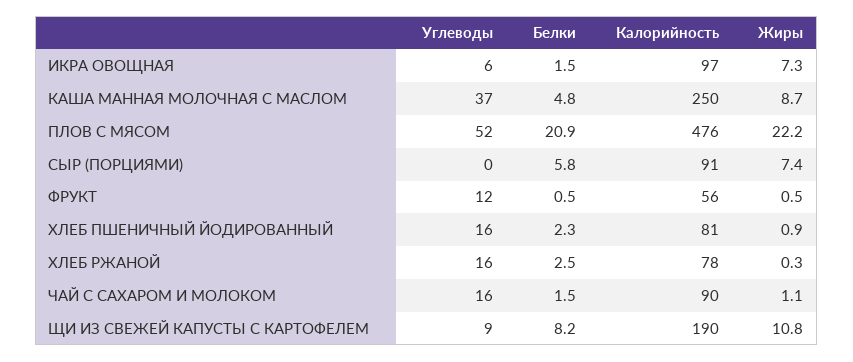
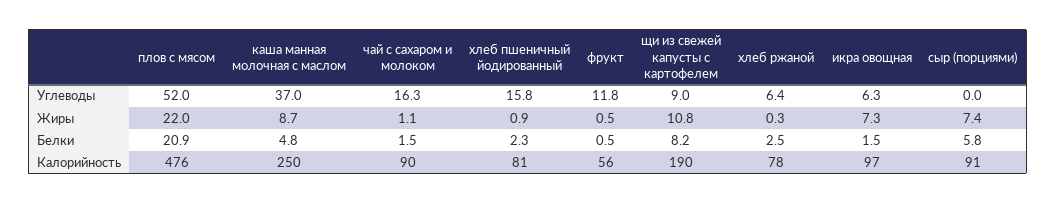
  {
    "Углеводы": {
      "ИКРА ОВОЩНАЯ": 6.3,
      "КАША МАННАЯ МОЛОЧНАЯ С МАСЛОМ": 37,
      "ПЛОВ С МЯСОМ": 52,
      "СЫР (ПОРЦИЯМИ)": 0,
      "ФРУКТ": 11.8,
      "ХЛЕБ ПШЕНИЧНЫЙ ЙОДИРОВАННЫЙ": 15.8,
-     "ХЛЕБ РЖАНОЙ": 16,
+     "ХЛЕБ РЖАНОЙ": 6.4,
      "ЧАЙ С САХАРОМ И МОЛОКОМ": 16.3,
      "ЩИ ИЗ СВЕЖЕЙ КАПУСТЫ С КАРТОФЕЛЕМ": 9
    },
    "Белки": {
      "ИКРА ОВОЩНАЯ": 1.5,
      "КАША МАННАЯ МОЛОЧНАЯ С МАСЛОМ": 4.8,
      "ПЛОВ С МЯСОМ": 20.9,
      "СЫР (ПОРЦИЯМИ)": 5.8,
      "ФРУКТ": 0.5,
      "ХЛЕБ ПШЕНИЧНЫЙ ЙОДИРОВАННЫЙ": 2.3,
      "ХЛЕБ РЖАНОЙ": 2.5,
      "ЧАЙ С САХАРОМ И МОЛОКОМ": 1.5,
      "ЩИ ИЗ СВЕЖЕЙ КАПУСТЫ С КАРТОФЕЛЕМ": 8.2
    },
    "Калорийность": {
      "ИКРА ОВОЩНАЯ": 97,
      "КАША МАННАЯ МОЛОЧНАЯ С МАСЛОМ": 250,
      "ПЛОВ С МЯСОМ": 476,
      "СЫР (ПОРЦИЯМИ)": 91,
      "ФРУКТ": 56,
      "ХЛЕБ ПШЕНИЧНЫЙ ЙОДИРОВАННЫЙ": 81,
      "ХЛЕБ РЖАНОЙ": 78,
      "ЧАЙ С САХАРОМ И МОЛОКОМ": 90,
      "ЩИ ИЗ СВЕЖЕЙ КАПУСТЫ С КАРТОФЕЛЕМ": 190
    },
    "Жиры": {
      "ИКРА ОВОЩНАЯ": 7.3,
      "КАША МАННАЯ МОЛОЧНАЯ С МАСЛОМ": 8.7,
-     "ПЛОВ С МЯСОМ": 22.2,
+     "ПЛОВ С МЯСОМ": 22,
      "СЫР (ПОРЦИЯМИ)": 7.4,
      "ФРУКТ": 0.5,
      "ХЛЕБ ПШЕНИЧНЫЙ ЙОДИРОВАННЫЙ": 0.9,
      "ХЛЕБ РЖАНОЙ": 0.3,
      "ЧАЙ С САХАРОМ И МОЛОКОМ": 1.1,
      "ЩИ ИЗ СВЕЖЕЙ КАПУСТЫ С КАРТОФЕЛЕМ": 10.8
    }
  }

